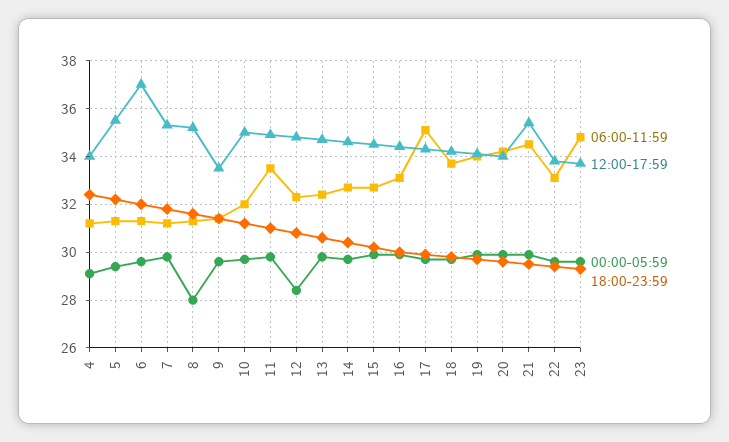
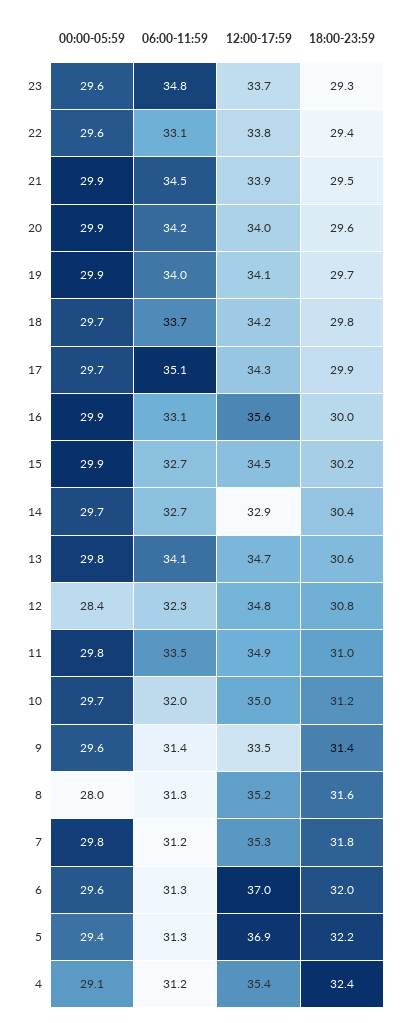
  {
    "06:00-11:59": {
      "4": 31.2,
      "5": 31.3,
      "6": 31.3,
      "7": 31.2,
      "8": 31.3,
      "9": 31.4,
      "10": 32,
      "11": 33.5,
      "12": 32.3,
-     "13": 32.5,
+     "13": 34.1,
      "14": 32.7,
      "15": 32.7,
      "16": 33.1,
      "17": 35.1,
      "18": 33.7,
      "19": 34,
      "20": 34.2,
      "21": 34.5,
      "22": 33.1,
      "23": 34.8
    },
    "12:00-17:59": {
-     "4": 34,
+     "4": 35.4,
-     "5": 35.5,
+     "5": 36.9,
      "6": 37,
      "7": 35.3,
      "8": 35.2,
      "9": 33.5,
      "10": 35,
      "11": 34.9,
      "12": 34.8,
      "13": 34.7,
-     "14": 34.5,
+     "14": 32.9,
      "15": 34.5,
-     "16": 34.5,
+     "16": 35.6,
      "17": 34.3,
      "18": 34.2,
      "19": 34.1,
      "20": 34,
-     "21": 35.5,
+     "21": 33.9,
      "22": 33.8,
      "23": 33.7
    },
    "00:00-05:59": {
      "4": 29.1,
      "5": 29.4,
      "6": 29.6,
      "7": 29.8,
      "8": 28,
      "9": 29.6,
      "10": 29.7,
      "11": 29.8,
      "12": 28.4,
      "13": 29.8,
      "14": 29.7,
      "15": 29.9,
      "16": 29.9,
      "17": 29.7,
      "18": 29.7,
      "19": 29.9,
      "20": 29.9,
      "21": 29.9,
      "22": 29.6,
      "23": 29.6
    },
    "18:00-23:59": {
      "4": 32.4,
      "5": 32.2,
      "6": 32,
      "7": 31.8,
      "8": 31.6,
      "9": 31.4,
      "10": 31.2,
      "11": 31,
      "12": 30.8,
      "13": 30.6,
      "14": 30.4,
      "15": 30.2,
      "16": 30,
      "17": 29.9,
      "18": 29.8,
      "19": 29.7,
      "20": 29.6,
      "21": 29.5,
      "22": 29.4,
      "23": 29.3
    }
  }

